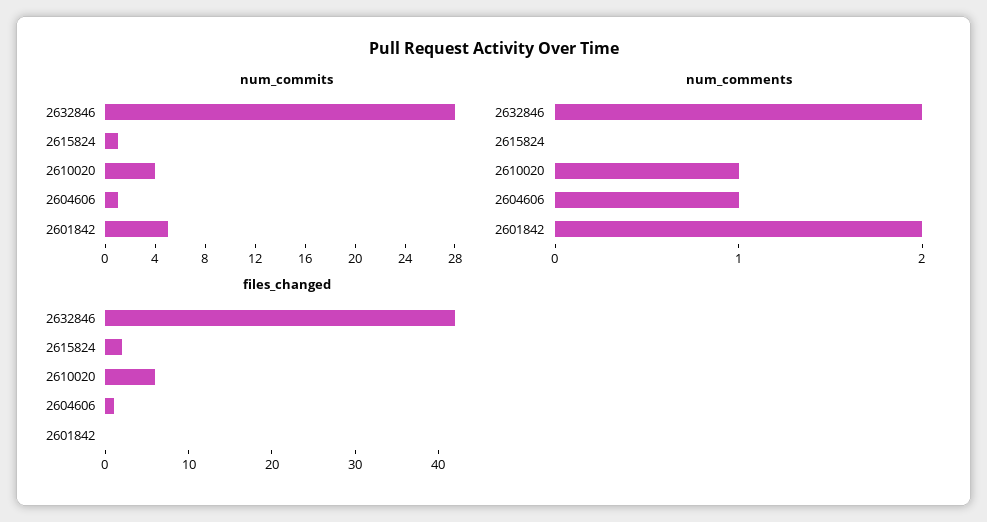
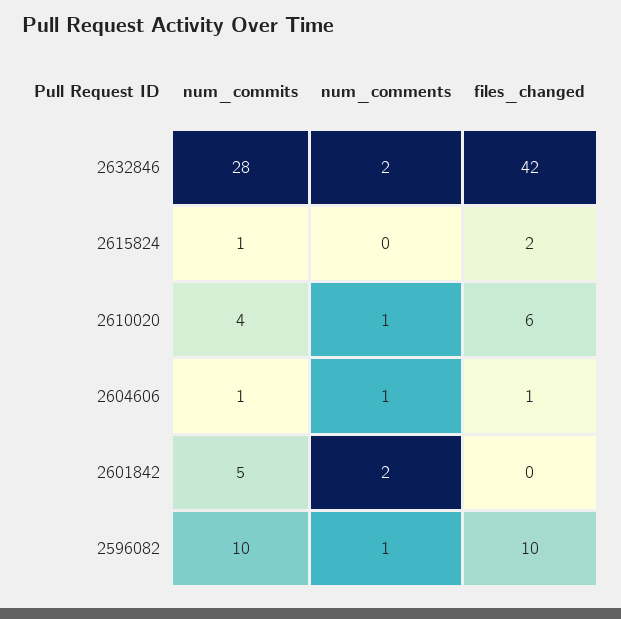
  {
    "num_commits": {
      "2632846": 28,
      "2615824": 1,
      "2610020": 4,
      "2604606": 1,
-     "2601842": 5
+     "2601842": 5,
+     "2596082": 10
    },
    "num_comments": {
      "2632846": 2,
      "2615824": 0,
      "2610020": 1,
      "2604606": 1,
-     "2601842": 2
+     "2601842": 2,
+     "2596082": 1
    },
    "files_changed": {
      "2632846": 42,
      "2615824": 2,
      "2610020": 6,
      "2604606": 1,
-     "2601842": 0
+     "2601842": 0,
+     "2596082": 10
    }
  }

